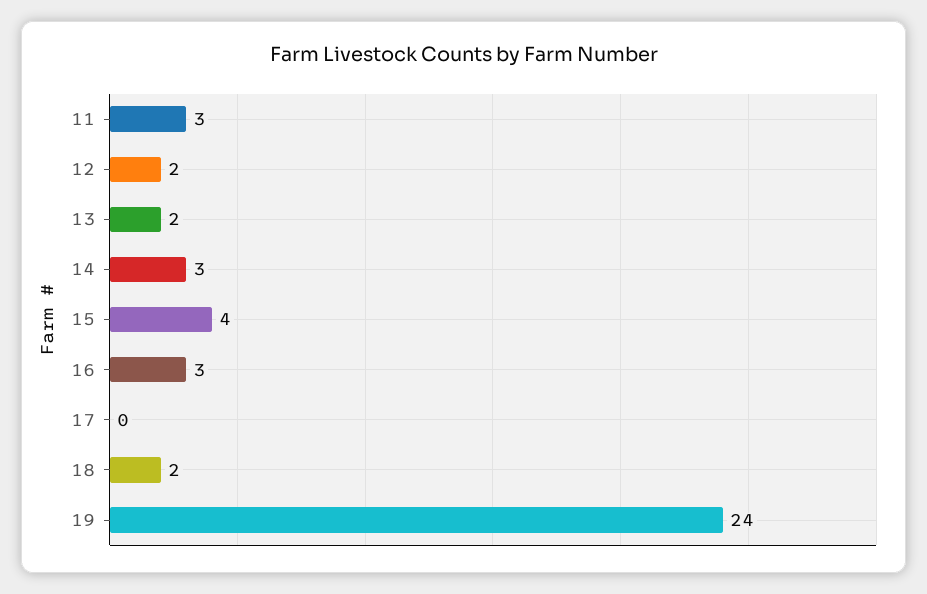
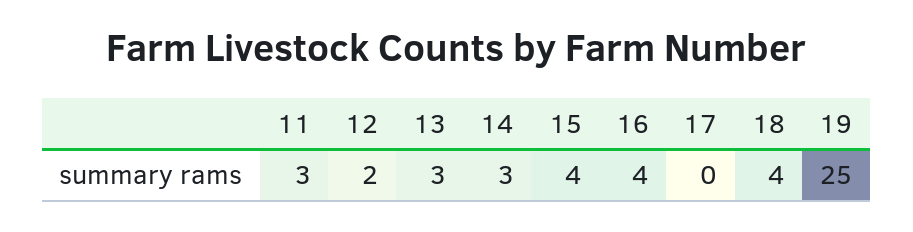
  {
    "11": 3,
    "12": 2,
-   "13": 2,
+   "13": 3,
    "14": 3,
    "15": 4,
-   "16": 3,
+   "16": 4,
    "17": 0,
-   "18": 2,
+   "18": 4,
-   "19": 24
+   "19": 25
  }

